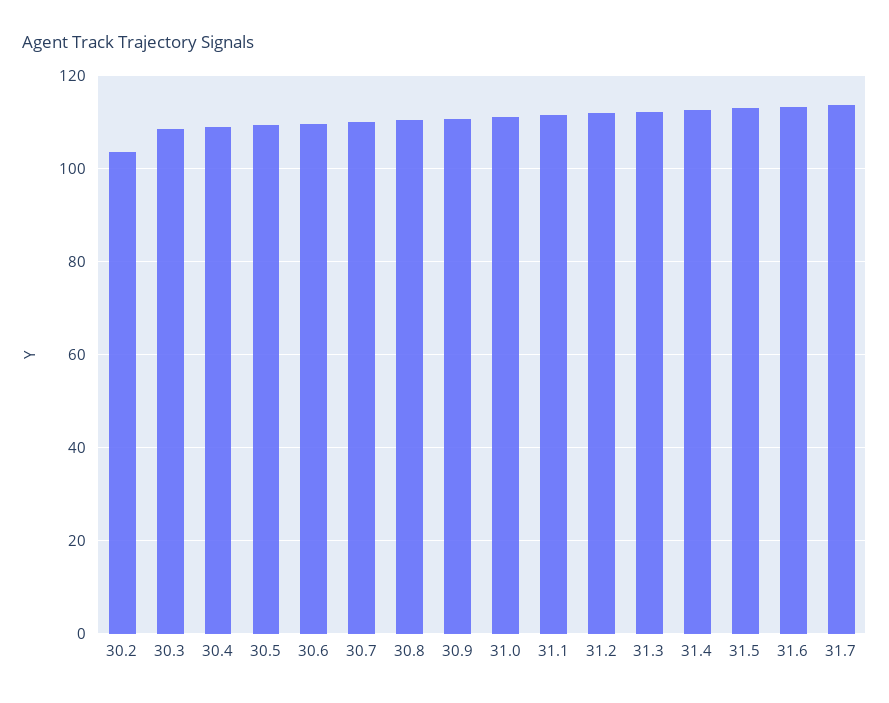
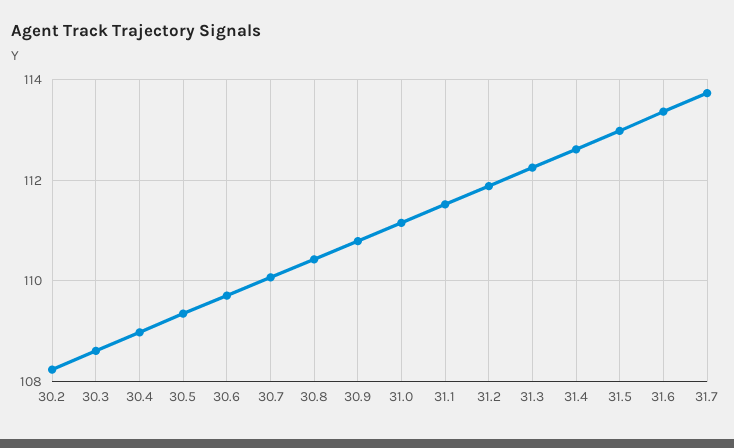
  {
-   "30.2": 104,
+   "30.2": 108.2,
    "30.3": 108.6,
    "30.4": 109,
    "30.5": 109.4,
    "30.6": 109.8,
    "30.7": 110,
    "30.8": 110.4,
    "30.9": 110.8,
    "31.0": 111.2,
    "31.1": 111.6,
    "31.2": 111.8,
    "31.3": 112.2,
    "31.4": 112.6,
    "31.5": 113,
    "31.6": 113.4,
    "31.7": 113.8
  }

